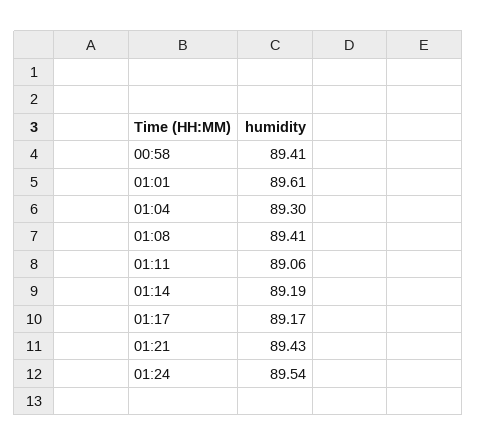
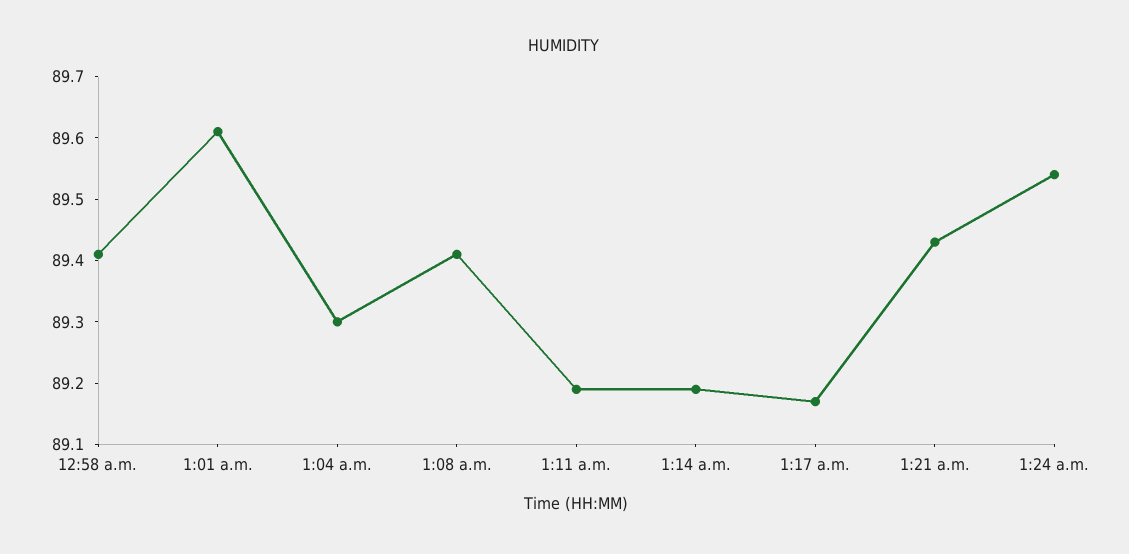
  {
    "00:58": 89.41,
    "01:01": 89.61,
    "01:04": 89.3,
    "01:08": 89.41,
-   "01:11": 89.06,
+   "01:11": 89.2,
    "01:14": 89.19,
    "01:17": 89.17,
    "01:21": 89.43,
    "01:24": 89.54
  }

